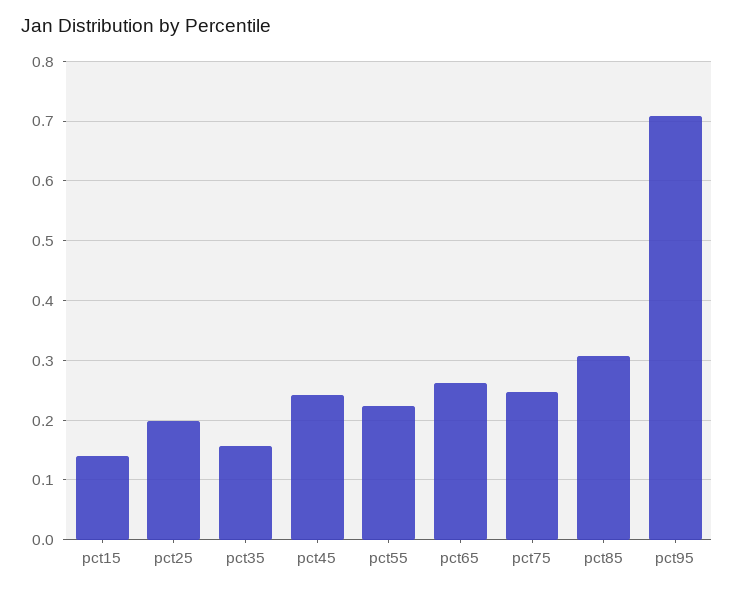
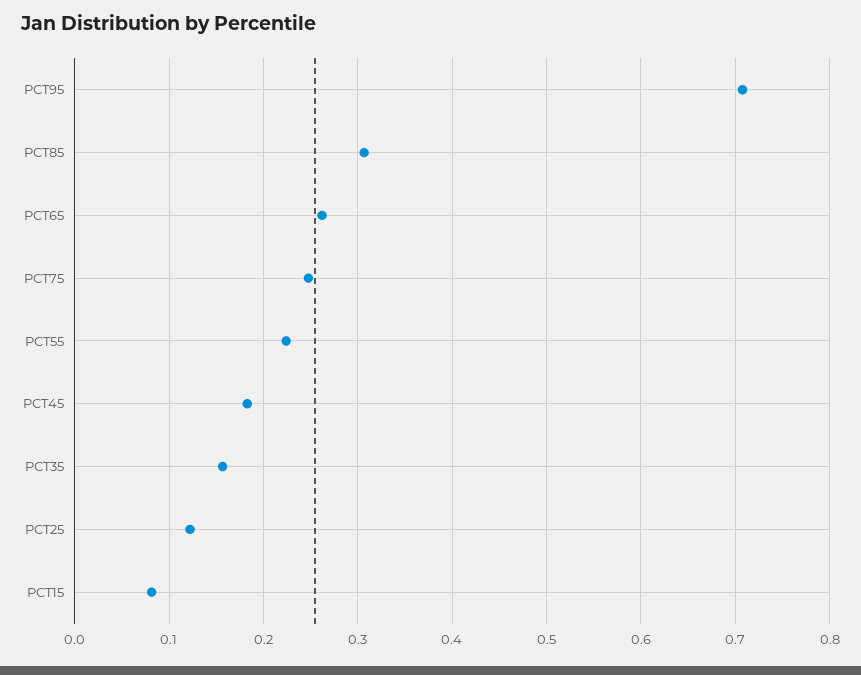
  {
-   "pct15": 0.14,
+   "pct15": 0.08,
-   "pct25": 0.2,
+   "pct25": 0.12,
    "pct35": 0.16,
-   "pct45": 0.24,
+   "pct45": 0.18,
    "pct55": 0.22,
    "pct65": 0.26,
    "pct75": 0.25,
    "pct85": 0.31,
    "pct95": 0.71
  }

